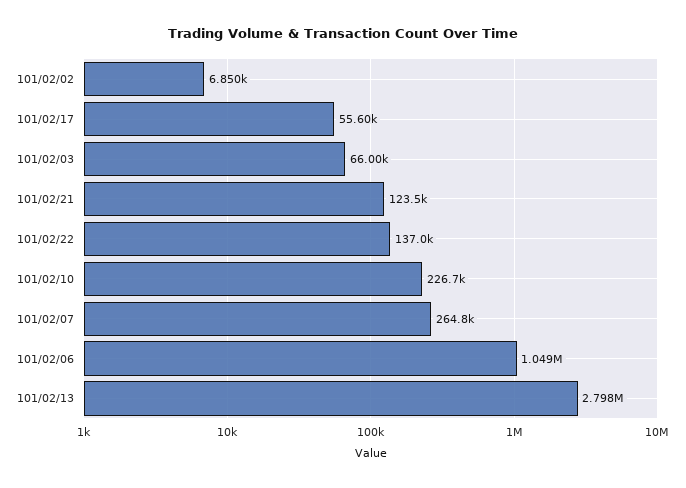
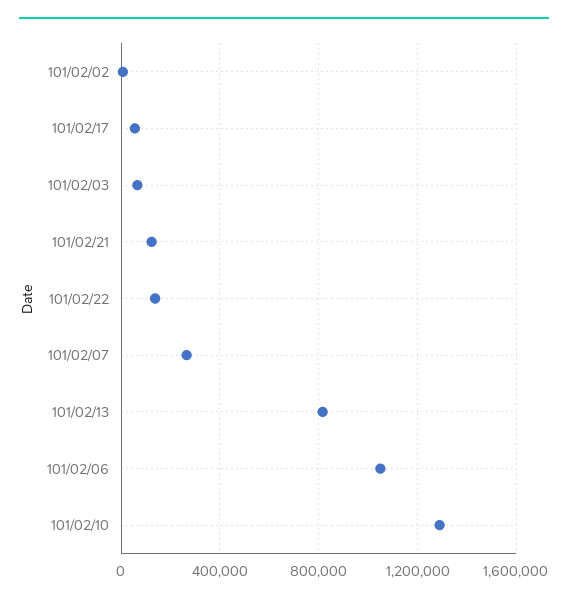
  {
    "101/02/02": 6850,
    "101/02/17": 55600,
    "101/02/03": 66000,
    "101/02/21": 123500,
    "101/02/22": 137000,
-   "101/02/10": 226700,
+   "101/02/10": 1300000,
    "101/02/07": 264800,
    "101/02/06": 1049000,
-   "101/02/13": 2798000
+   "101/02/13": 800000
  }

